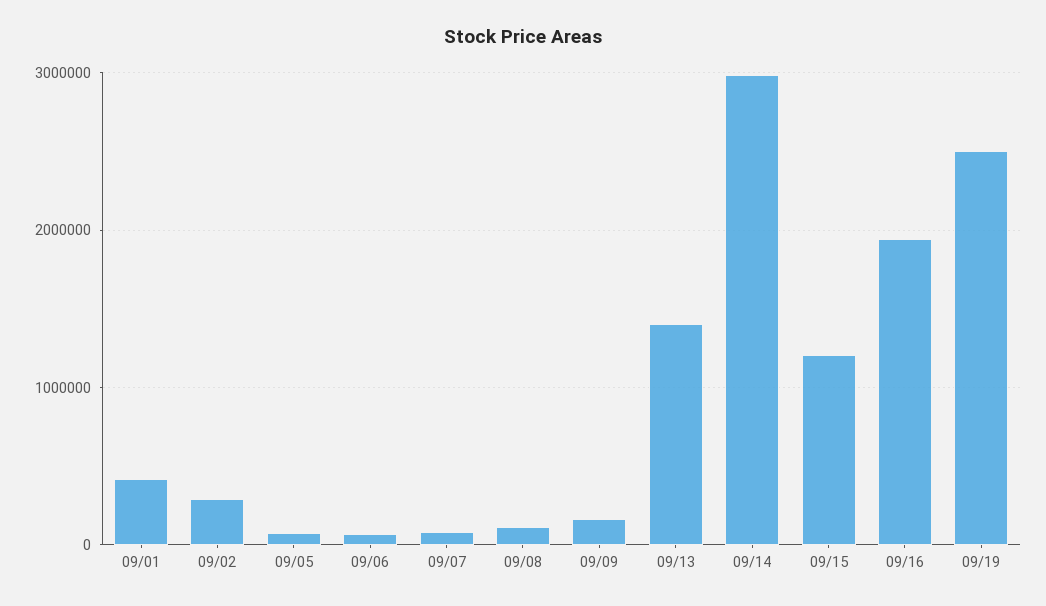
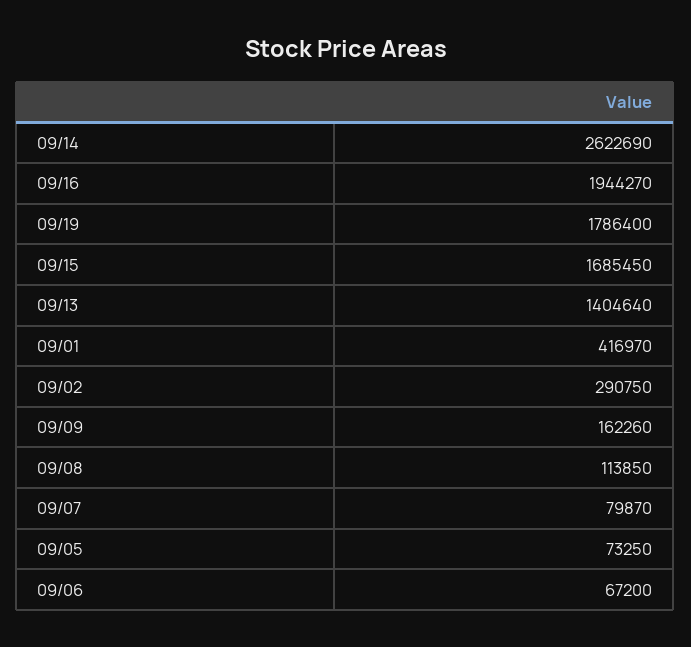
  {
    "09/01": 416970,
    "09/02": 290750,
    "09/05": 73250,
    "09/06": 67200,
    "09/07": 79870,
    "09/08": 113850,
    "09/09": 162260,
    "09/13": 1404640,
-   "09/14": 3000000,
+   "09/14": 2622690,
-   "09/15": 1200000,
+   "09/15": 1685450,
    "09/16": 1944270,
-   "09/19": 2500000
+   "09/19": 1786400
  }

